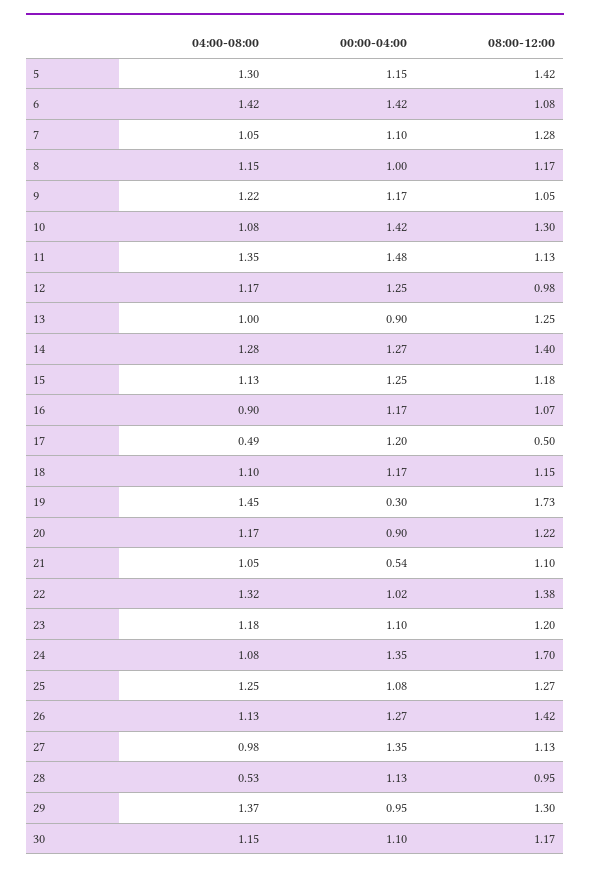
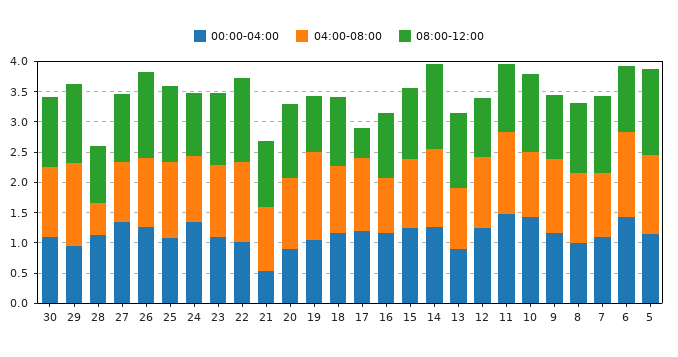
  {
    "04:00-08:00": {
      "5": 1.3,
      "6": 1.42,
      "7": 1.05,
      "8": 1.15,
      "9": 1.22,
      "10": 1.08,
      "11": 1.35,
      "12": 1.17,
      "13": 1,
      "14": 1.28,
      "15": 1.13,
      "16": 0.9,
-     "17": 0.49,
+     "17": 1.25,
      "18": 1.1,
      "19": 1.45,
      "20": 1.17,
      "21": 1.05,
      "22": 1.32,
      "23": 1.18,
      "24": 1.08,
      "25": 1.25,
      "26": 1.13,
      "27": 0.98,
      "28": 0.53,
      "29": 1.37,
      "30": 1.15
    },
    "00:00-04:00": {
      "5": 1.15,
      "6": 1.42,
      "7": 1.1,
      "8": 1,
      "9": 1.17,
      "10": 1.42,
      "11": 1.48,
      "12": 1.25,
      "13": 0.9,
      "14": 1.27,
      "15": 1.25,
      "16": 1.17,
      "17": 1.2,
      "18": 1.17,
-     "19": 0.3,
+     "19": 1,
      "20": 0.9,
      "21": 0.54,
      "22": 1.02,
      "23": 1.1,
      "24": 1.35,
      "25": 1.08,
      "26": 1.27,
      "27": 1.35,
      "28": 1.13,
      "29": 0.95,
      "30": 1.1
    },
    "08:00-12:00": {
      "5": 1.42,
      "6": 1.08,
      "7": 1.28,
      "8": 1.17,
      "9": 1.05,
      "10": 1.3,
      "11": 1.13,
      "12": 0.98,
      "13": 1.25,
      "14": 1.4,
      "15": 1.18,
      "16": 1.07,
      "17": 0.5,
      "18": 1.15,
-     "19": 1.73,
+     "19": 1,
      "20": 1.22,
      "21": 1.1,
      "22": 1.38,
      "23": 1.2,
-     "24": 1.7,
+     "24": 1,
      "25": 1.27,
      "26": 1.42,
      "27": 1.13,
      "28": 0.95,
      "29": 1.3,
      "30": 1.17
    }
  }

